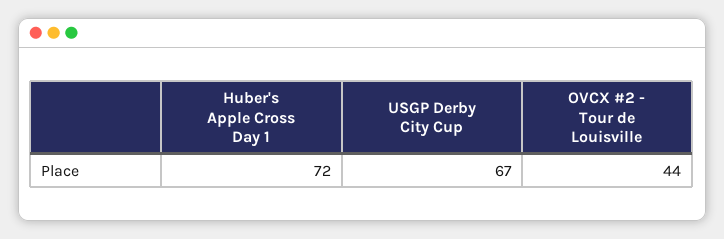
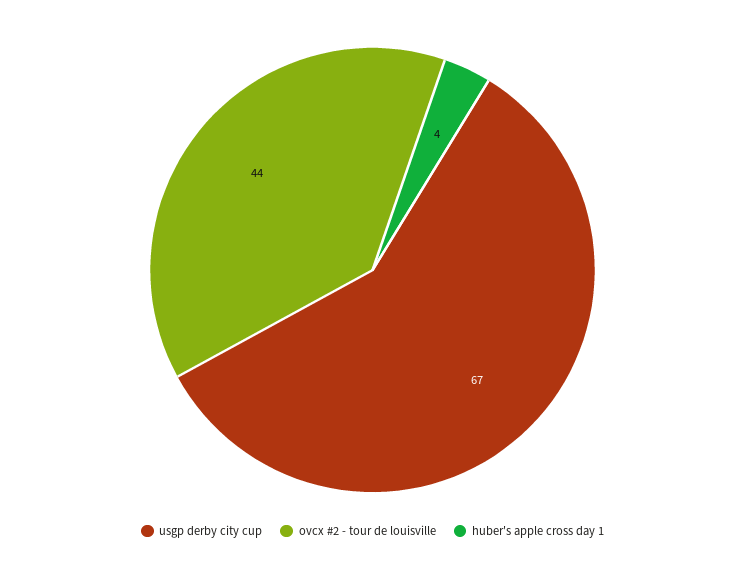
  {
-   "Huber's Apple Cross Day 1": 72,
+   "Huber's Apple Cross Day 1": 4,
    "USGP Derby City Cup": 67,
    "OVCX #2 - Tour de Louisville": 44
  }

